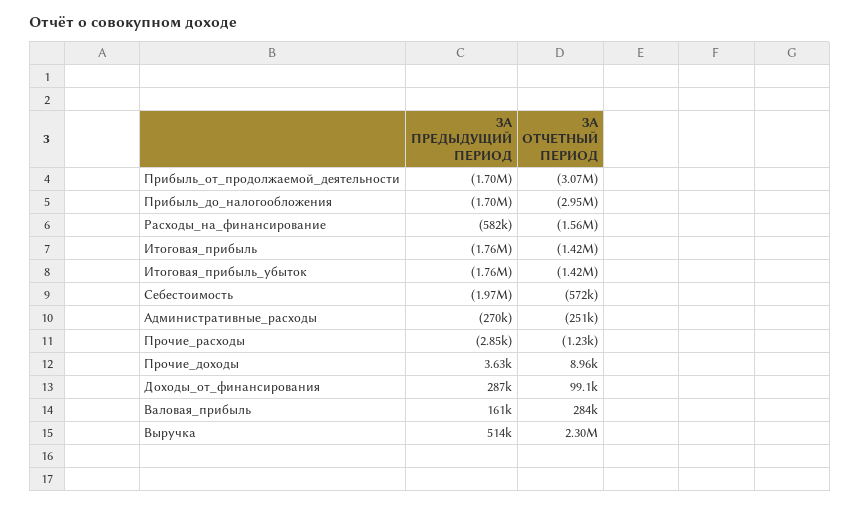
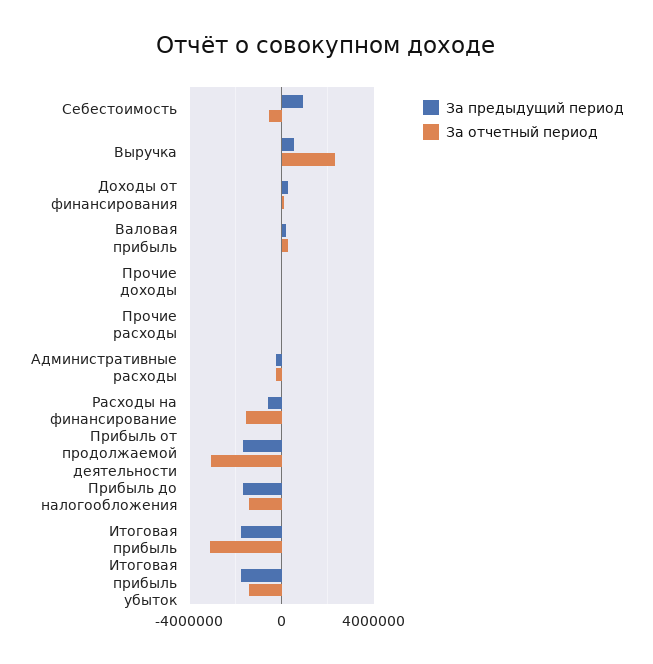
  {
    "ЗА ПРЕДЫДУЩИЙ ПЕРИОД": {
      "Прибыль_от_продолжаемой_деятельности": -1700000,
      "Прибыль_до_налогообложения": -1700000,
      "Расходы_на_финансирование": -582000,
      "Итоговая_прибыль": -1760000,
      "Итоговая_прибыль_убыток": -1760000,
-     "Себестоимость": -1970000,
+     "Себестоимость": 1000000,
      "Административные_расходы": -270000,
      "Прочие_расходы": -2850,
      "Прочие_доходы": 3630,
      "Доходы_от_финансирования": 287000,
      "Валовая_прибыль": 161000,
      "Выручка": 514000
    },
    "ЗА ОТЧЕТНЫЙ ПЕРИОД": {
      "Прибыль_от_продолжаемой_деятельности": -3070000,
-     "Прибыль_до_налогообложения": -2950000,
+     "Прибыль_до_налогообложения": -1500000,
      "Расходы_на_финансирование": -1560000,
-     "Итоговая_прибыль": -1420000,
+     "Итоговая_прибыль": -3000000,
      "Итоговая_прибыль_убыток": -1420000,
      "Себестоимость": -572000,
      "Административные_расходы": -251000,
      "Прочие_расходы": -1230,
      "Прочие_доходы": 8960,
      "Доходы_от_финансирования": 99100,
      "Валовая_прибыль": 284000,
      "Выручка": 2300000
    }
  }

